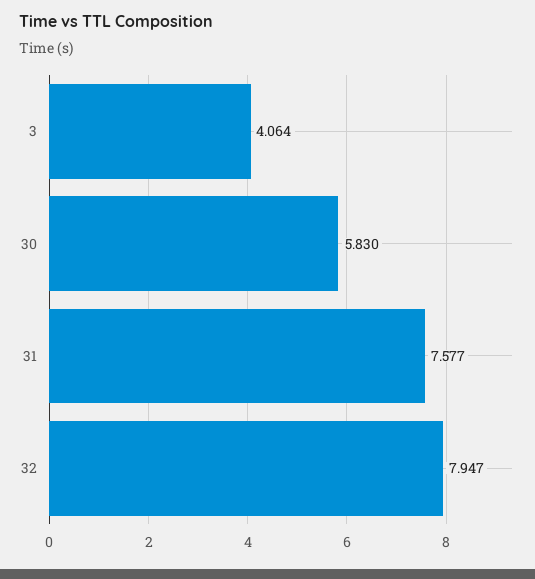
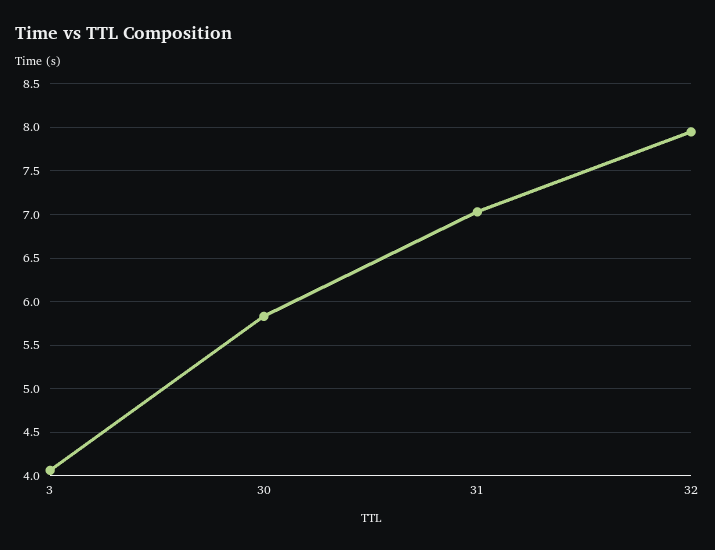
  {
    "3": 4.064,
    "30": 5.83,
-   "31": 7.577,
+   "31": 7,
    "32": 7.947
  }

